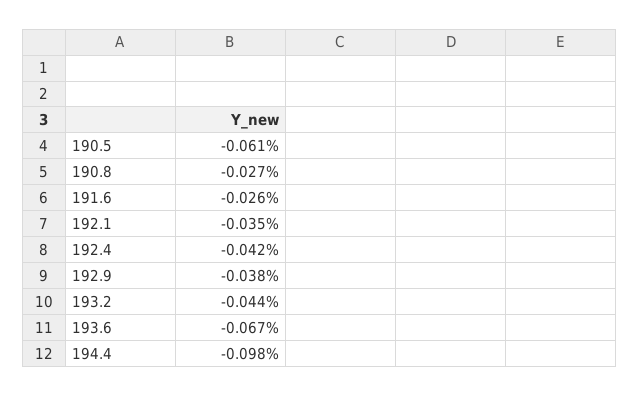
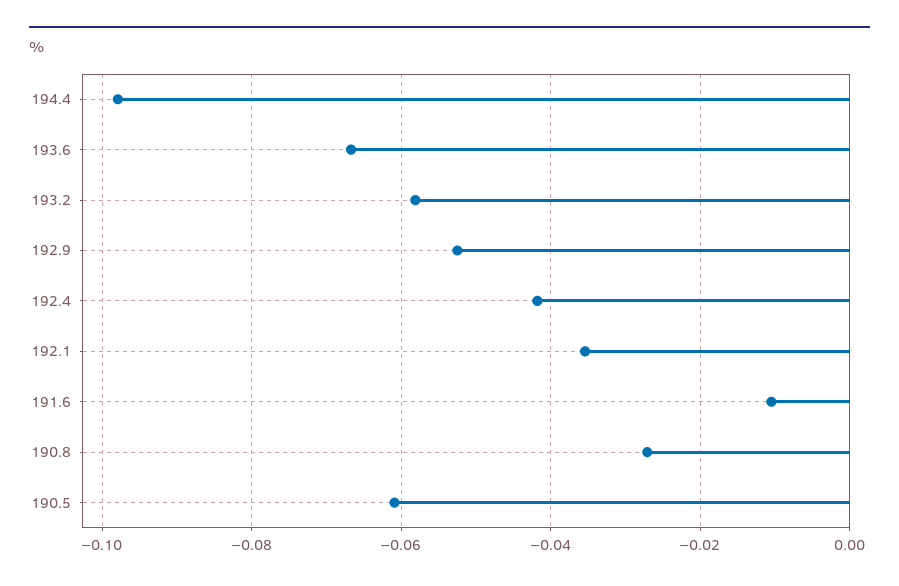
  {
    "190.5": -0.061,
    "190.8": -0.027,
-   "191.6": -0.026,
+   "191.6": -0.01,
    "192.1": -0.035,
    "192.4": -0.042,
-   "192.9": -0.038,
+   "192.9": -0.052,
-   "193.2": -0.044,
+   "193.2": -0.058,
    "193.6": -0.067,
    "194.4": -0.098
  }

